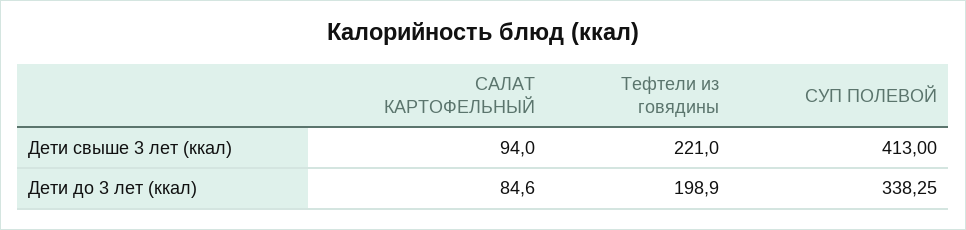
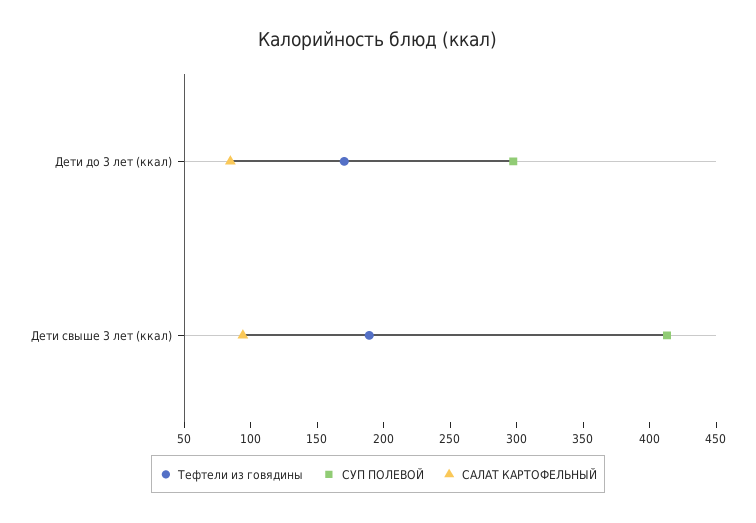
  {
    "САЛАТ КАРТОФЕЛЬНЫЙ": {
      "Дети свыше 3 лет (ккал)": 94,
      "Дети до 3 лет (ккал)": 84.6
    },
    "Тефтели из говядины": {
-     "Дети свыше 3 лет (ккал)": 221,
+     "Дети свыше 3 лет (ккал)": 190,
-     "Дети до 3 лет (ккал)": 198.9
+     "Дети до 3 лет (ккал)": 170
    },
    "СУП ПОЛЕВОЙ": {
      "Дети свыше 3 лет (ккал)": 413,
-     "Дети до 3 лет (ккал)": 338.25
+     "Дети до 3 лет (ккал)": 300
    }
  }

